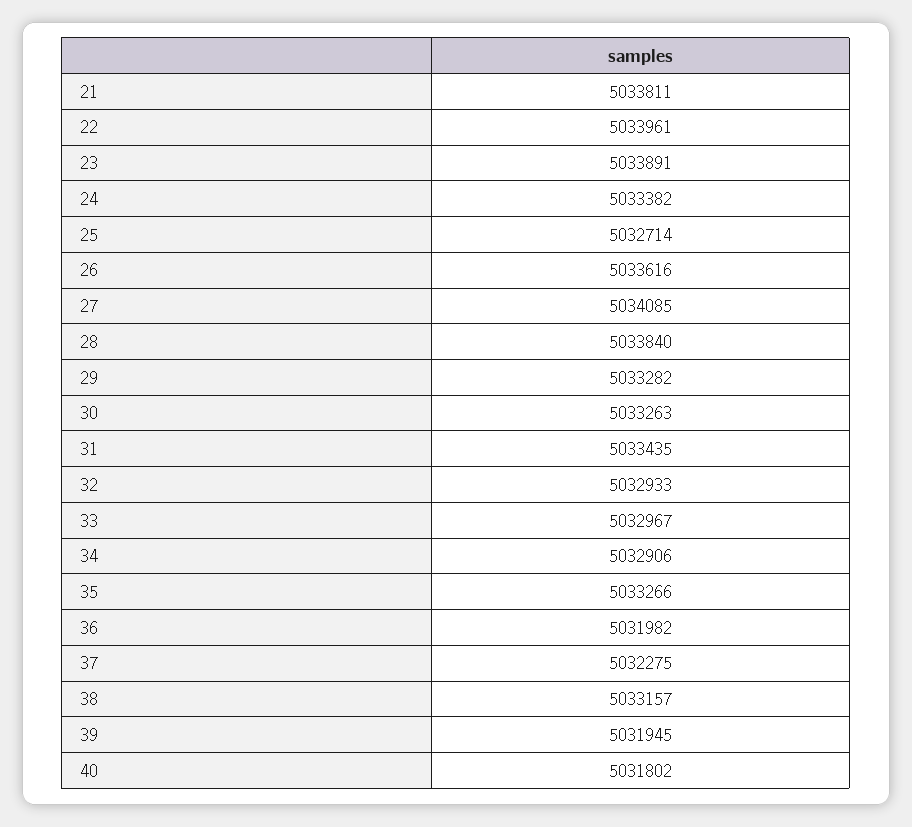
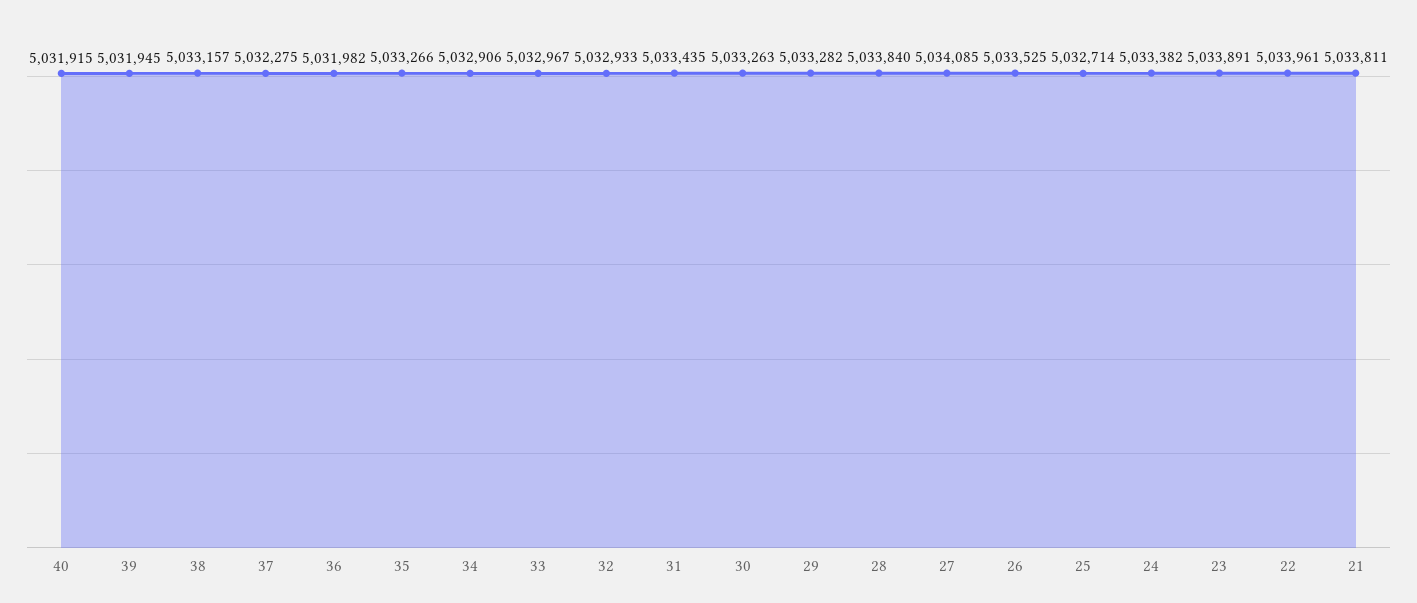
  {
    "21": 5033811,
    "22": 5033961,
    "23": 5033891,
    "24": 5033382,
    "25": 5032714,
-   "26": 5033616,
+   "26": 5033525,
    "27": 5034085,
    "28": 5033840,
    "29": 5033282,
    "30": 5033263,
    "31": 5033435,
    "32": 5032933,
    "33": 5032967,
    "34": 5032906,
    "35": 5033266,
    "36": 5031982,
    "37": 5032275,
    "38": 5033157,
    "39": 5031945,
-   "40": 5031802
+   "40": 5031915
  }

